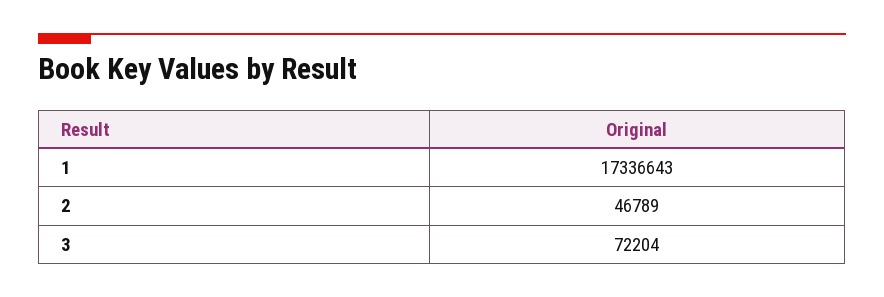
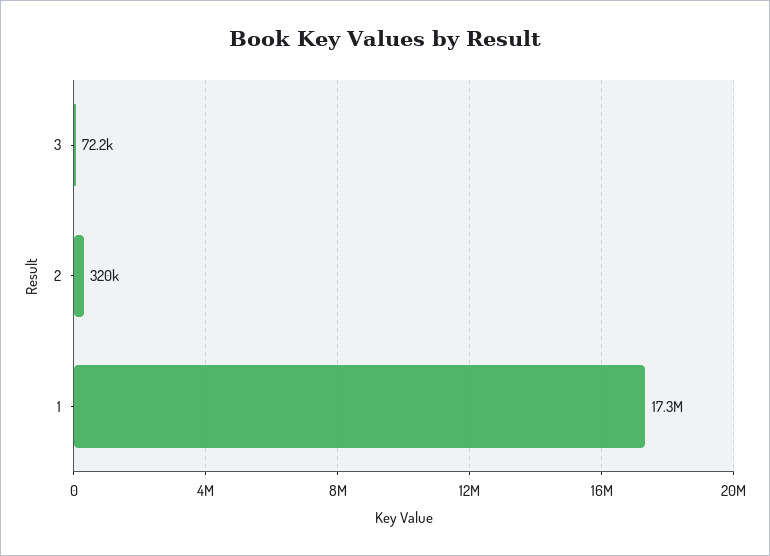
  {
    "1": 17336643,
-   "2": 46789,
+   "2": 320000,
    "3": 72204
  }

